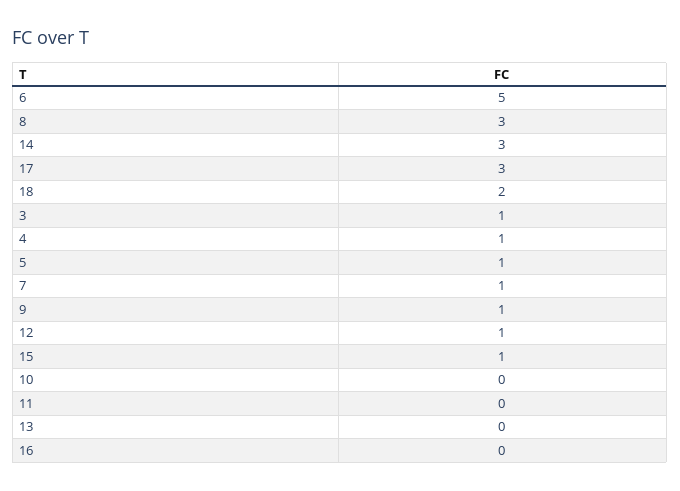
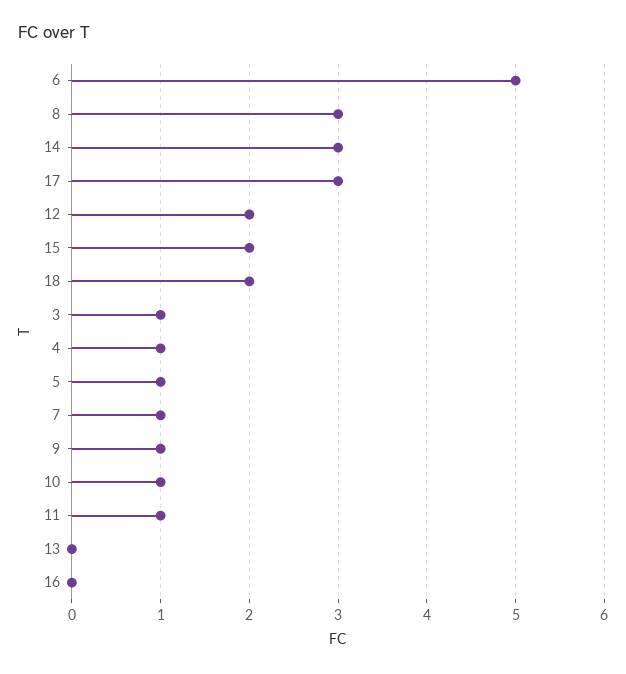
  {
    "6": 5,
    "8": 3,
    "14": 3,
    "17": 3,
    "18": 2,
    "3": 1,
    "4": 1,
    "5": 1,
    "7": 1,
    "9": 1,
-   "12": 1,
+   "12": 2,
-   "15": 1,
+   "15": 2,
-   "10": 0,
+   "10": 1,
-   "11": 0,
+   "11": 1,
    "13": 0,
    "16": 0
  }

